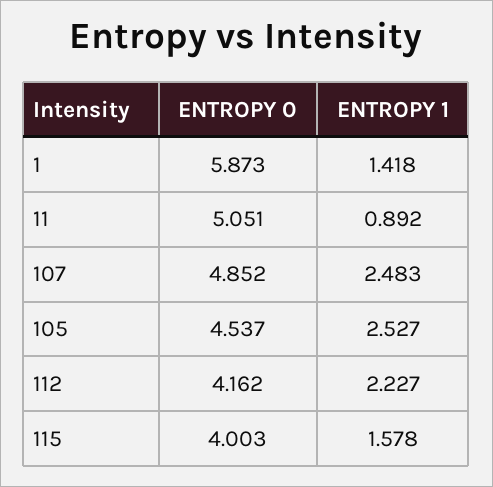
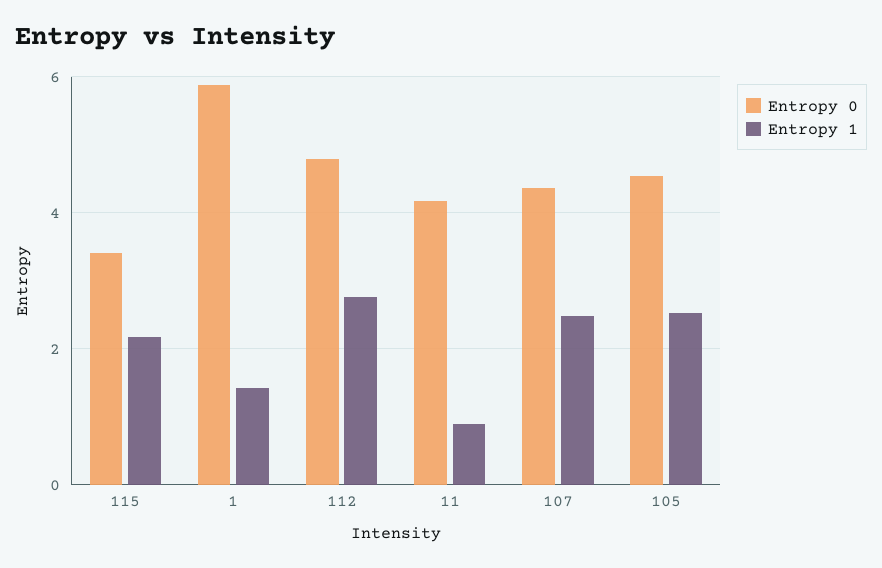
  {
    "ENTROPY 0": {
      "1": 5.873,
-     "11": 5.051,
+     "11": 4.2,
-     "107": 4.852,
+     "107": 4.4,
      "105": 4.537,
-     "112": 4.162,
+     "112": 4.8,
-     "115": 4.003
+     "115": 3.4
    },
    "ENTROPY 1": {
      "1": 1.418,
      "11": 0.892,
      "107": 2.483,
      "105": 2.527,
-     "112": 2.227,
+     "112": 2.8,
-     "115": 1.578
+     "115": 2.2
    }
  }

